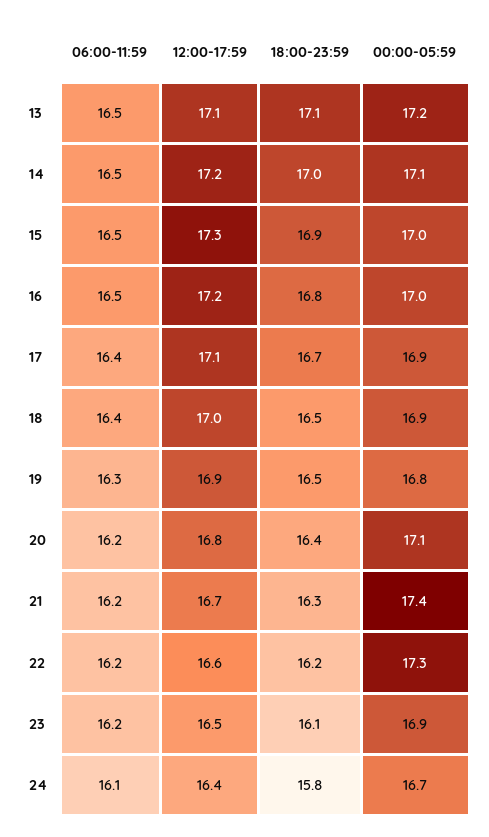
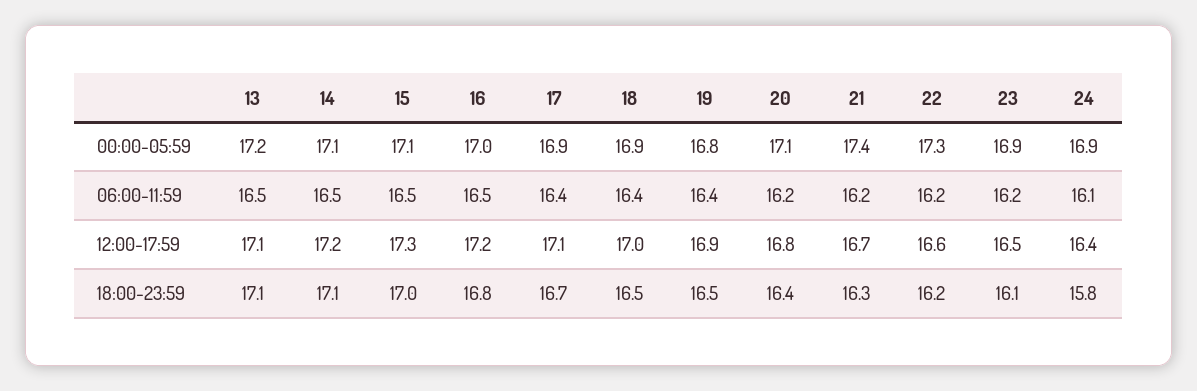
  {
    "06:00-11:59": {
      "13": 16.5,
      "14": 16.5,
      "15": 16.5,
      "16": 16.5,
      "17": 16.4,
      "18": 16.4,
-     "19": 16.3,
+     "19": 16.4,
      "20": 16.2,
      "21": 16.2,
      "22": 16.2,
      "23": 16.2,
      "24": 16.1
    },
    "12:00-17:59": {
      "13": 17.1,
      "14": 17.2,
      "15": 17.3,
      "16": 17.2,
      "17": 17.1,
      "18": 17,
      "19": 16.9,
      "20": 16.8,
      "21": 16.7,
      "22": 16.6,
      "23": 16.5,
      "24": 16.4
    },
    "18:00-23:59": {
      "13": 17.1,
-     "14": 17,
+     "14": 17.1,
-     "15": 16.9,
+     "15": 17,
      "16": 16.8,
      "17": 16.7,
      "18": 16.5,
      "19": 16.5,
      "20": 16.4,
      "21": 16.3,
      "22": 16.2,
      "23": 16.1,
      "24": 15.8
    },
    "00:00-05:59": {
      "13": 17.2,
      "14": 17.1,
-     "15": 17,
+     "15": 17.1,
      "16": 17,
      "17": 16.9,
      "18": 16.9,
      "19": 16.8,
      "20": 17.1,
      "21": 17.4,
      "22": 17.3,
      "23": 16.9,
-     "24": 16.7
+     "24": 16.9
    }
  }

